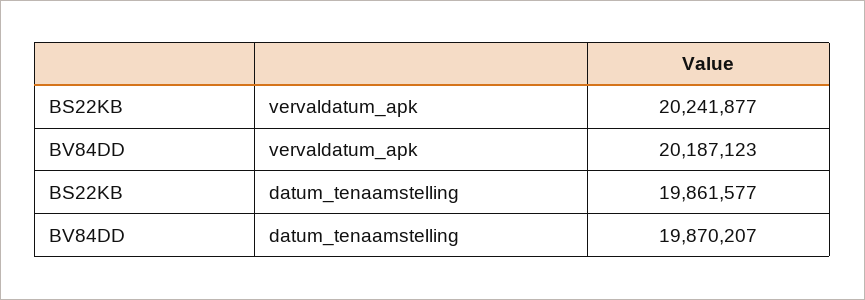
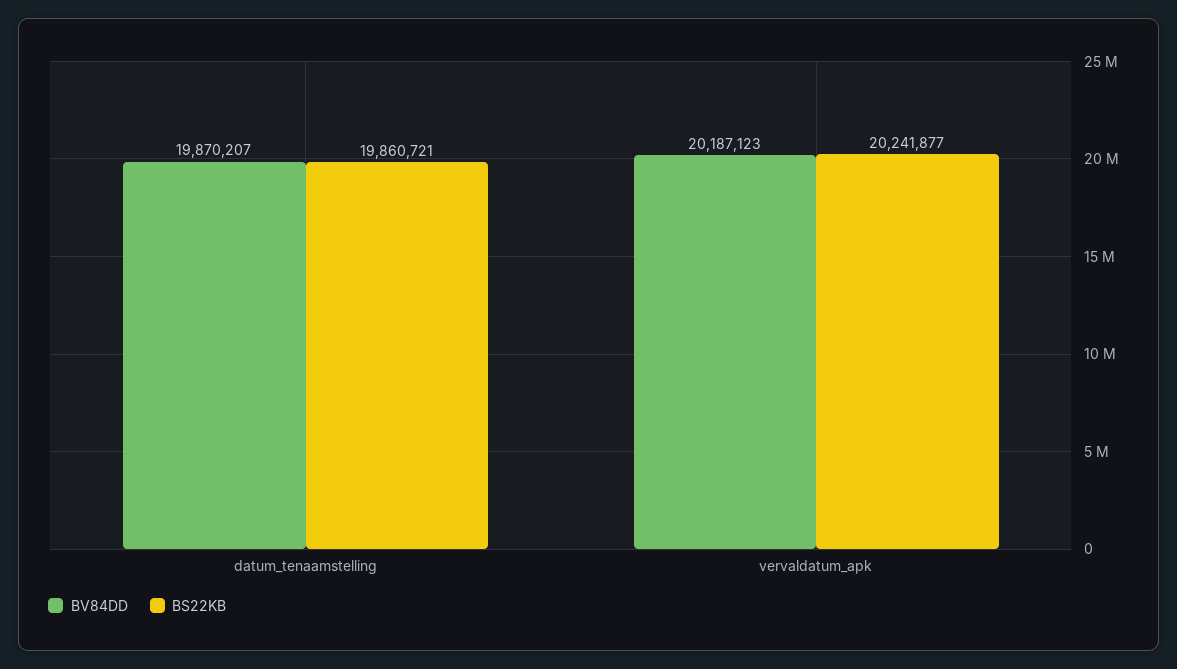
  {
    "BS22KB": {
      "vervaldatum_apk": 20241877,
-     "datum_tenaamstelling": 19861577
+     "datum_tenaamstelling": 19860721
    },
    "BV84DD": {
      "vervaldatum_apk": 20187123,
      "datum_tenaamstelling": 19870207
    }
  }

